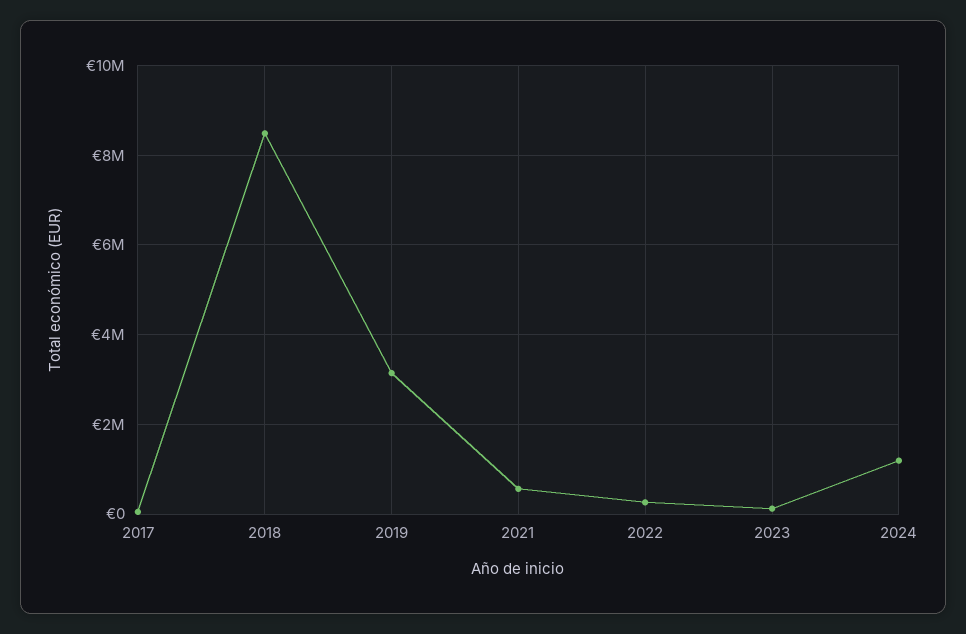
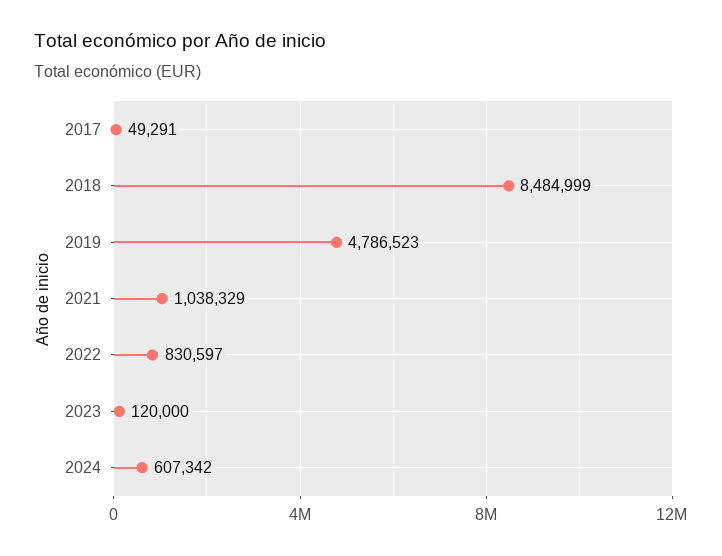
  {
    "2017": 49291,
    "2018": 8484999,
-   "2019": 3200000,
+   "2019": 4786523,
-   "2021": 600000,
+   "2021": 1038329,
-   "2022": 200000,
+   "2022": 830597,
    "2023": 120000,
-   "2024": 1200000
+   "2024": 607342
  }

